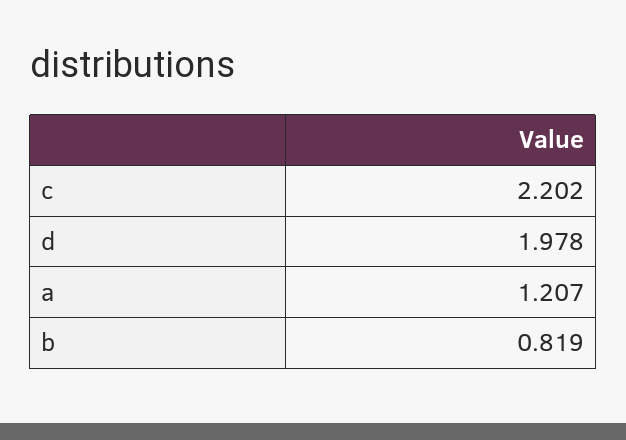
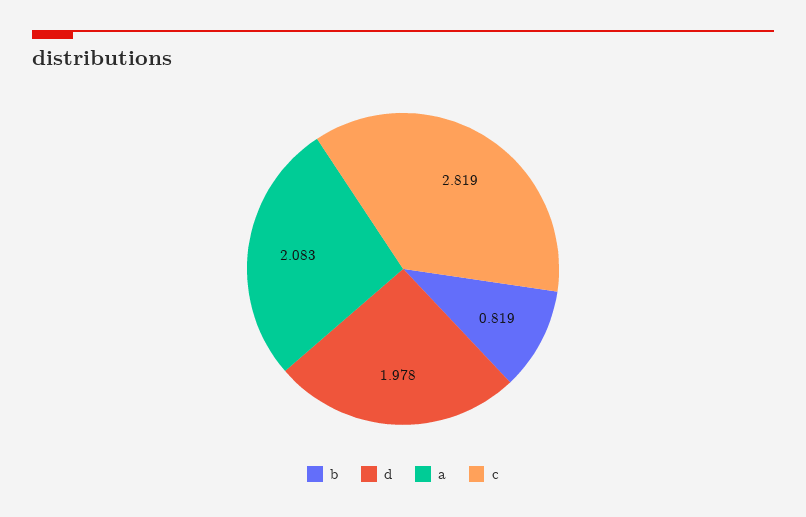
  {
-   "c": 2.202,
+   "c": 2.819,
    "d": 1.978,
-   "a": 1.207,
+   "a": 2.083,
    "b": 0.819
  }

